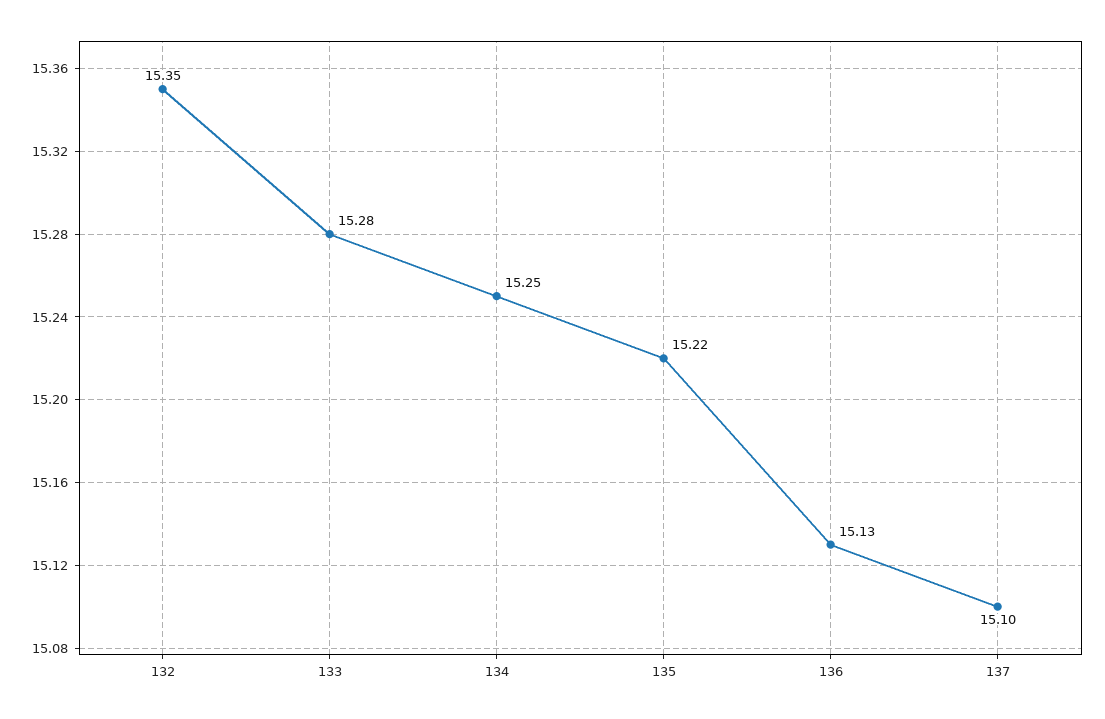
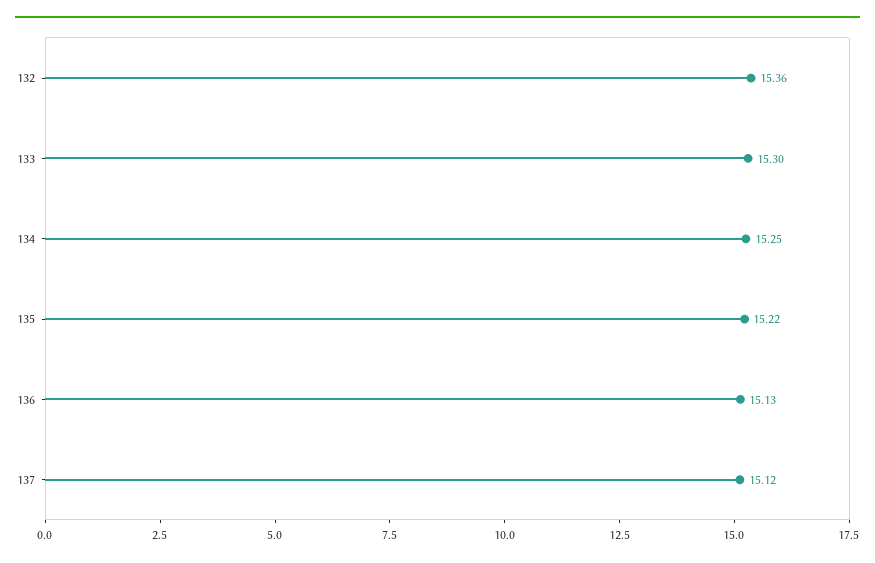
  {
-   "132": 15.35,
+   "132": 15.36,
-   "133": 15.28,
+   "133": 15.3,
    "134": 15.25,
    "135": 15.22,
    "136": 15.13,
-   "137": 15.1
+   "137": 15.12
  }

